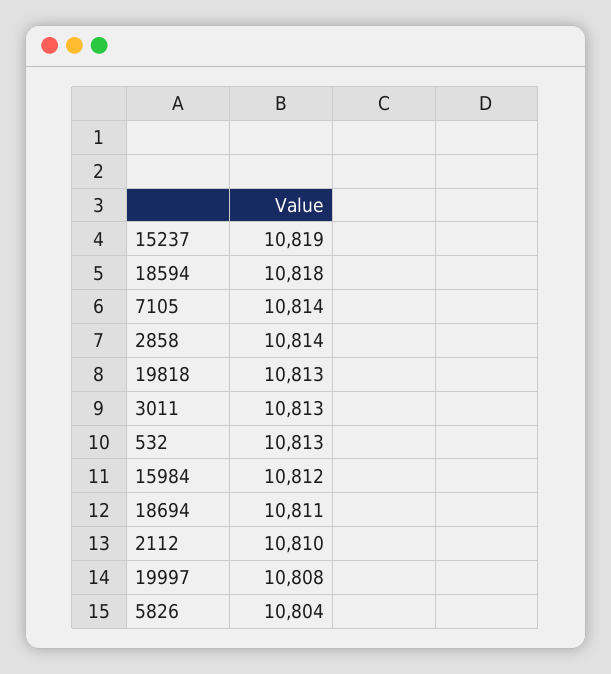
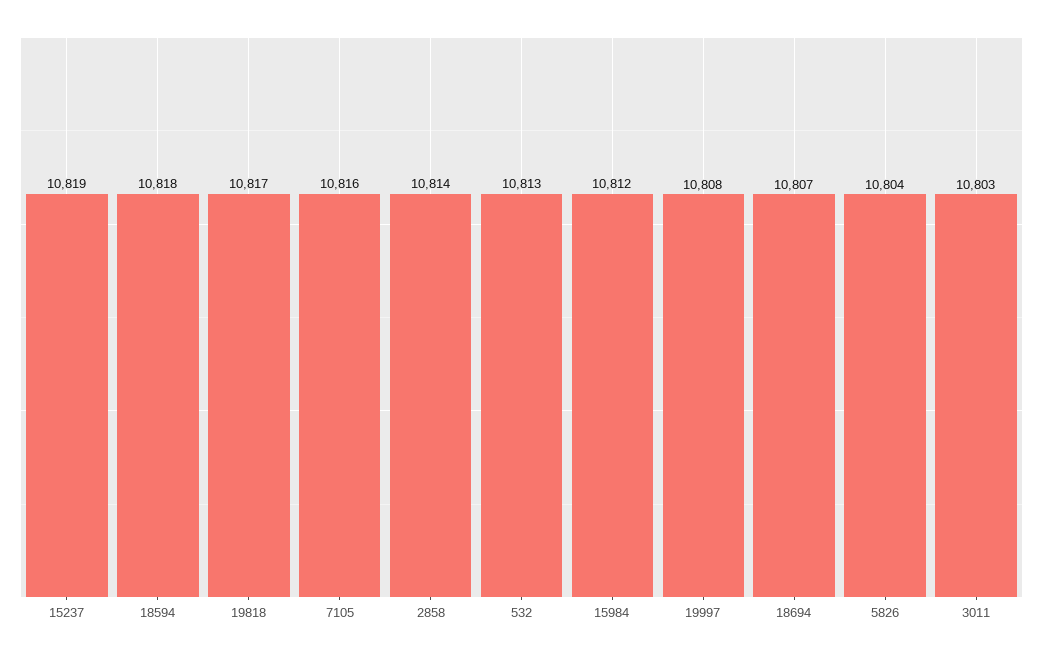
  {
    "15237": 10819,
    "18594": 10818,
-   "7105": 10814,
+   "7105": 10816,
    "2858": 10814,
-   "19818": 10813,
+   "19818": 10817,
-   "3011": 10813,
+   "3011": 10803,
    "532": 10813,
    "15984": 10812,
-   "18694": 10811,
+   "18694": 10807,
-   "2112": 10810,
    "19997": 10808,
    "5826": 10804
  }

